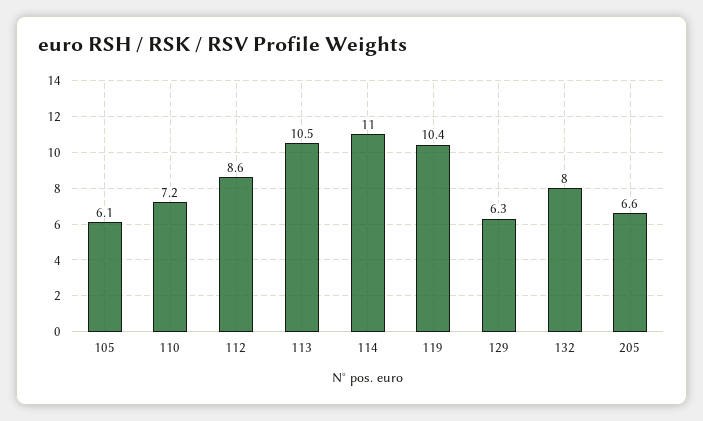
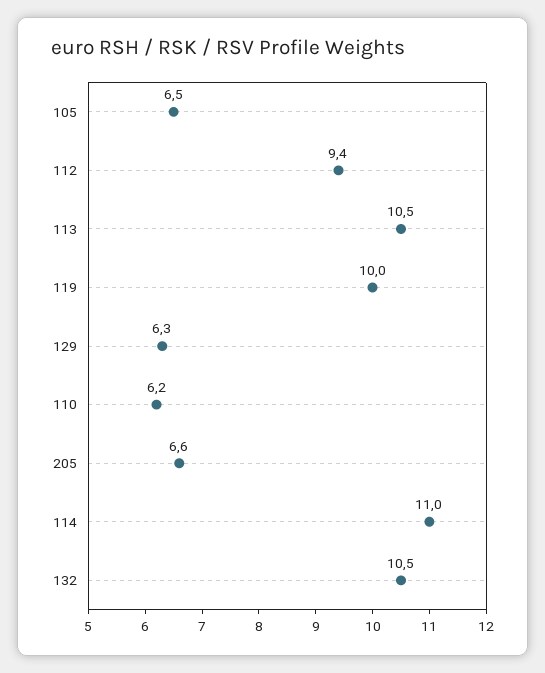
  {
-   "105": 6.1,
+   "105": 6.5,
-   "110": 7.2,
+   "110": 6.2,
-   "112": 8.6,
+   "112": 9.4,
    "113": 10.5,
    "114": 11,
-   "119": 10.4,
+   "119": 10,
    "129": 6.3,
-   "132": 8,
+   "132": 10.5,
    "205": 6.6
  }

